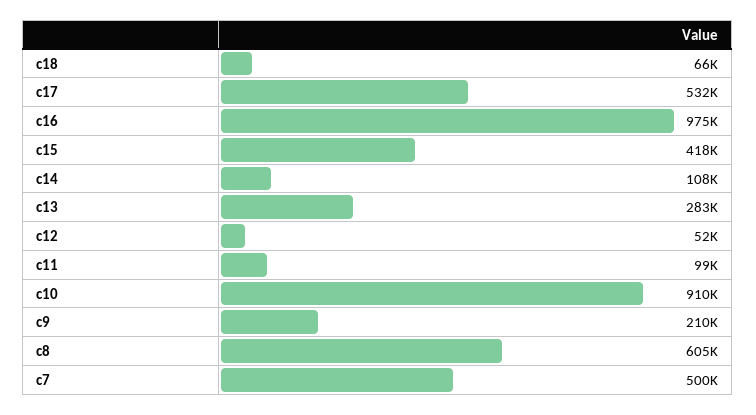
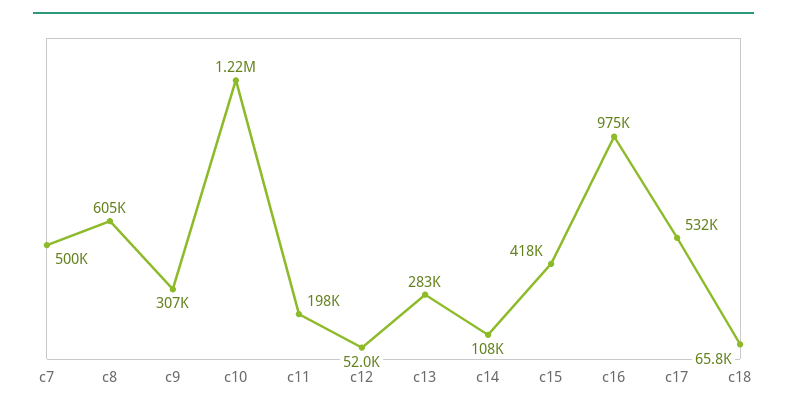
  {
    "c18": 65800,
    "c17": 532000,
    "c16": 975000,
    "c15": 418000,
    "c14": 108000,
    "c13": 283000,
    "c12": 52000,
-   "c11": 99000,
+   "c11": 198000,
-   "c10": 910000,
+   "c10": 1220000,
-   "c9": 210000,
+   "c9": 307000,
    "c8": 605000,
    "c7": 500000
  }

